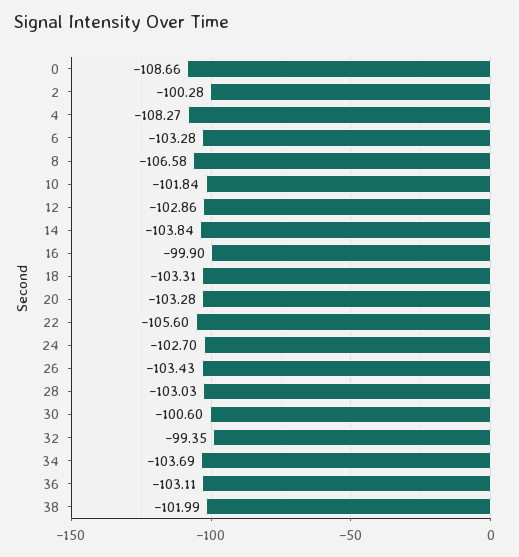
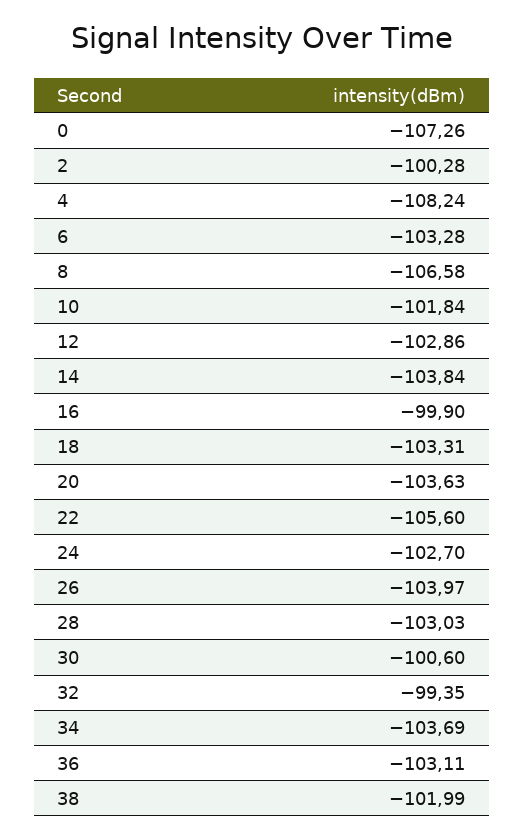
  {
-   "0": -108.66,
+   "0": -107.26,
    "2": -100.28,
-   "4": -108.27,
+   "4": -108.24,
    "6": -103.28,
    "8": -106.58,
    "10": -101.84,
    "12": -102.86,
    "14": -103.84,
    "16": -99.9,
    "18": -103.31,
-   "20": -103.28,
+   "20": -103.63,
    "22": -105.6,
    "24": -102.7,
-   "26": -103.43,
+   "26": -103.97,
    "28": -103.03,
    "30": -100.6,
    "32": -99.35,
    "34": -103.69,
    "36": -103.11,
    "38": -101.99
  }

